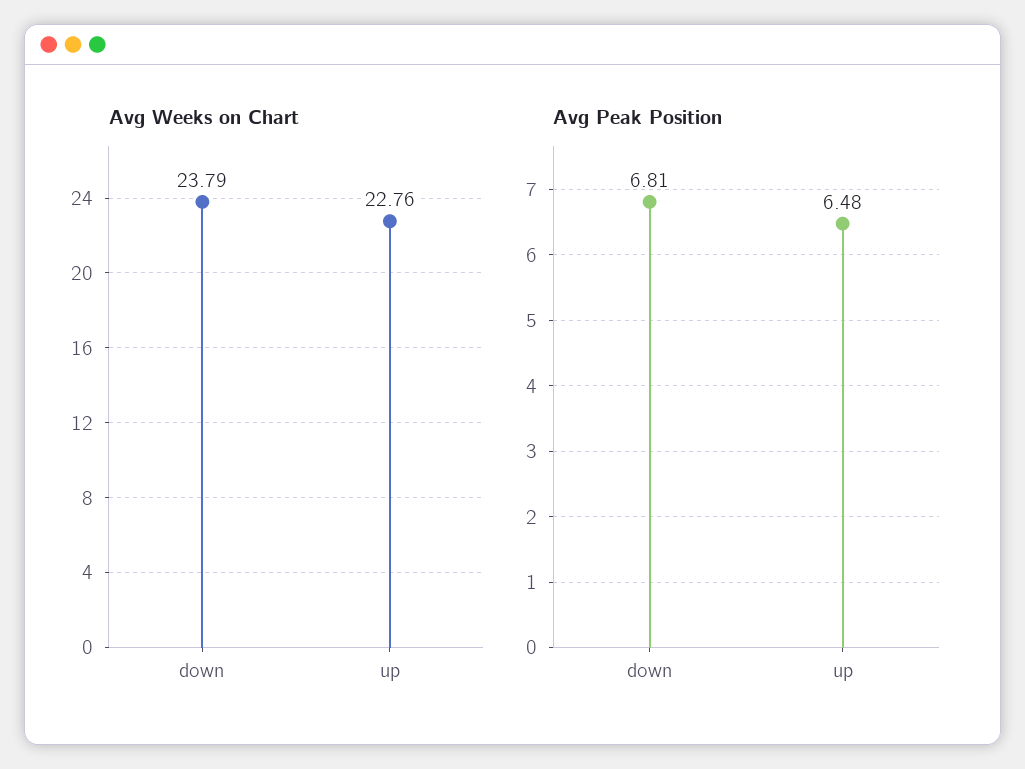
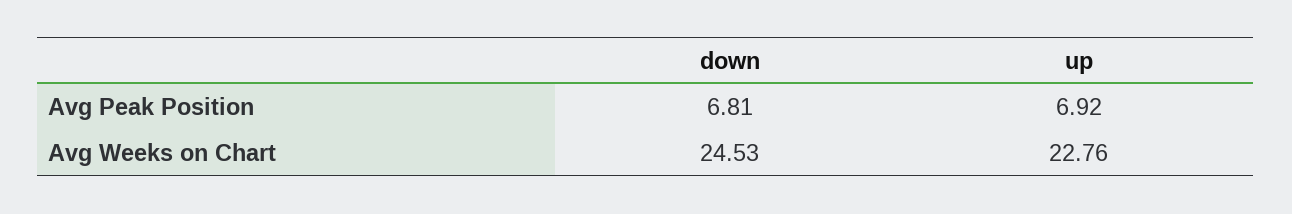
  {
    "Avg Weeks on Chart": {
-     "down": 23.79,
+     "down": 24.53,
      "up": 22.76
    },
    "Avg Peak Position": {
      "down": 6.81,
-     "up": 6.48
+     "up": 6.92
    }
  }

